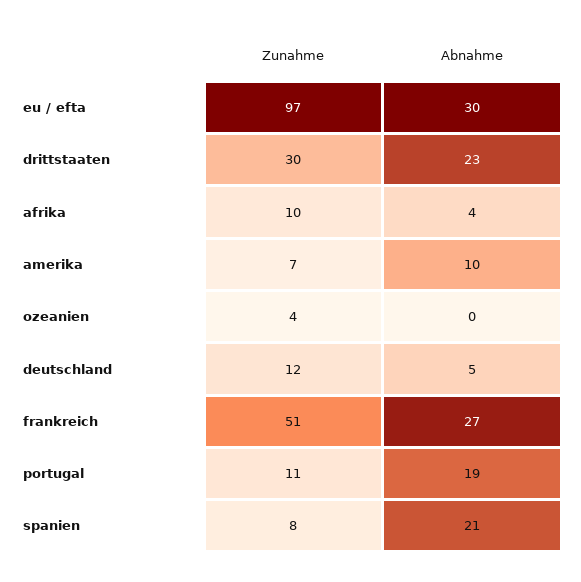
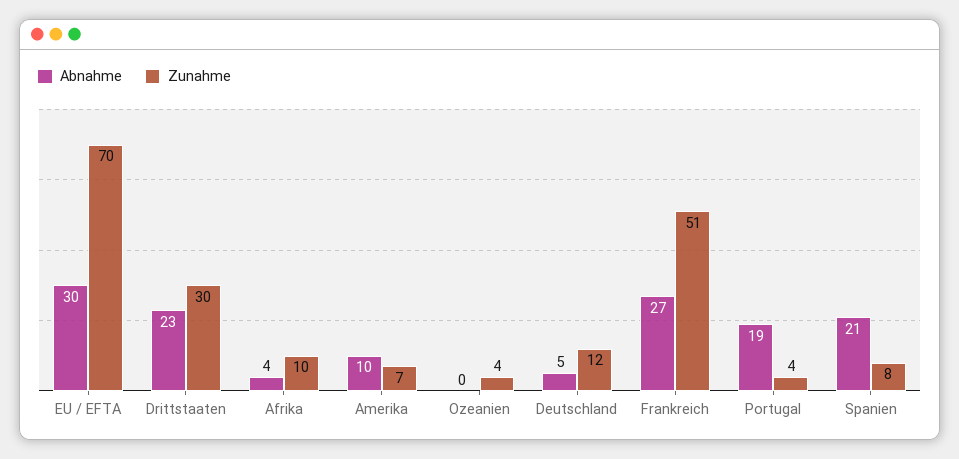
  {
    "Zunahme": {
-     "eu / efta": 97,
+     "eu / efta": 70,
      "drittstaaten": 30,
      "afrika": 10,
      "amerika": 7,
      "ozeanien": 4,
      "deutschland": 12,
      "frankreich": 51,
-     "portugal": 11,
+     "portugal": 4,
      "spanien": 8
    },
    "Abnahme": {
      "eu / efta": 30,
      "drittstaaten": 23,
      "afrika": 4,
      "amerika": 10,
      "ozeanien": 0,
      "deutschland": 5,
      "frankreich": 27,
      "portugal": 19,
      "spanien": 21
    }
  }

